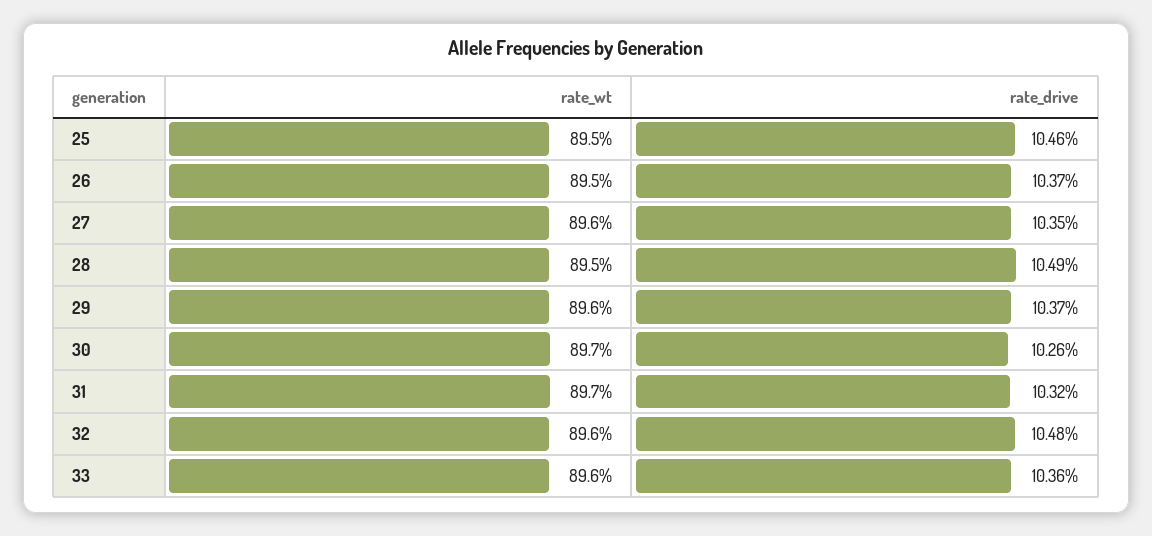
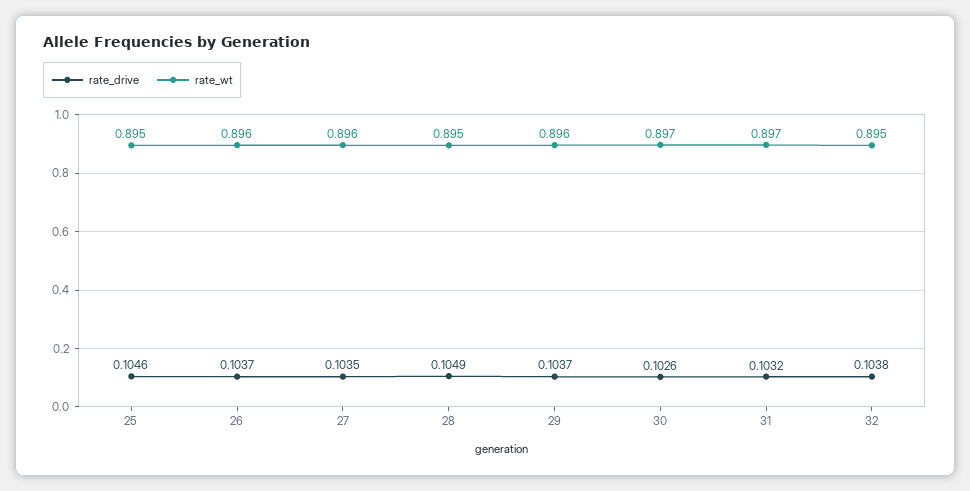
  {
    "rate_wt": {
      "25": 0.895,
-     "26": 0.895,
+     "26": 0.896,
      "27": 0.896,
      "28": 0.895,
      "29": 0.896,
      "30": 0.897,
      "31": 0.897,
-     "32": 0.896,
+     "32": 0.895
-     "33": 0.896
    },
    "rate_drive": {
      "25": 0.1046,
      "26": 0.1037,
      "27": 0.1035,
      "28": 0.1049,
      "29": 0.1037,
      "30": 0.1026,
      "31": 0.1032,
-     "32": 0.1048,
+     "32": 0.1038
-     "33": 0.1036
    }
  }

